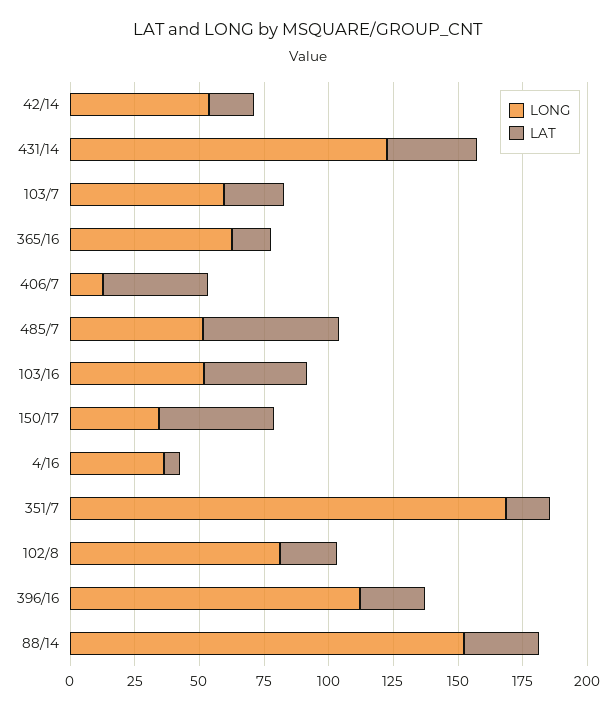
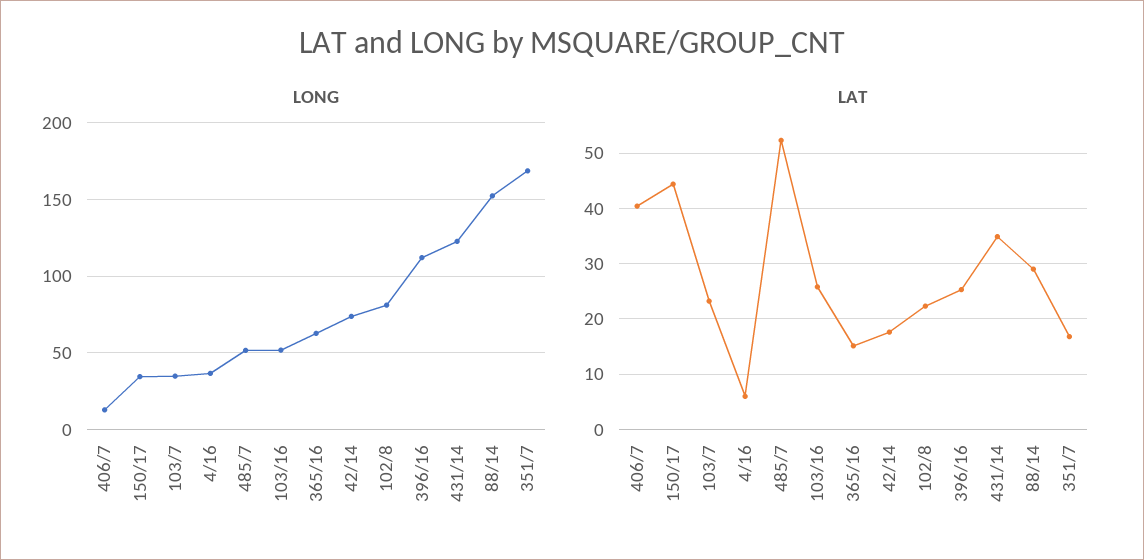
  {
    "LONG": {
-     "42/14": 55,
+     "42/14": 75,
      "431/14": 125,
-     "103/7": 60,
+     "103/7": 35,
      "365/16": 65,
      "406/7": 15,
      "485/7": 50,
      "103/16": 50,
      "150/17": 35,
      "4/16": 35,
      "351/7": 170,
      "102/8": 80,
      "396/16": 110,
      "88/14": 150
    },
    "LAT": {
      "42/14": 18,
      "431/14": 34,
      "103/7": 24,
      "365/16": 16,
      "406/7": 40,
      "485/7": 52,
-     "103/16": 40,
+     "103/16": 26,
      "150/17": 44,
      "4/16": 6,
      "351/7": 16,
      "102/8": 22,
      "396/16": 26,
      "88/14": 30
    }
  }

